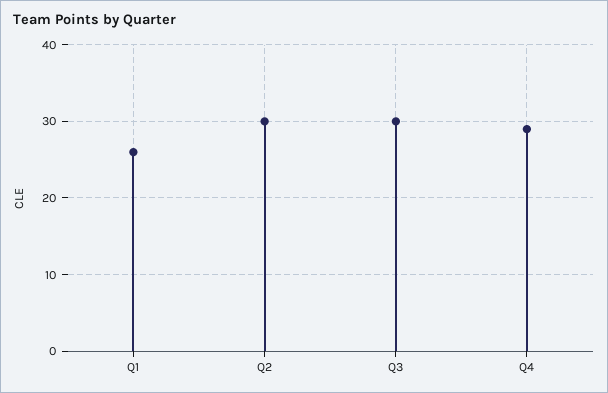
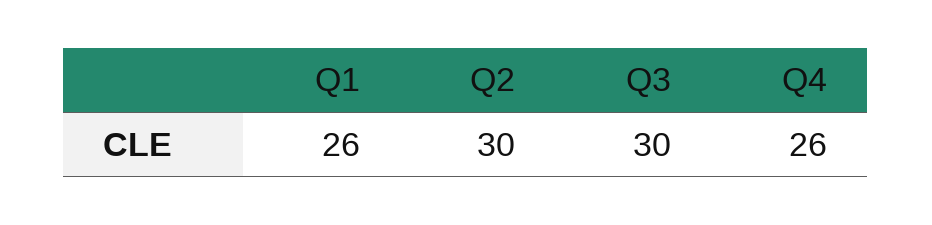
  {
    "Q1": 26,
    "Q2": 30,
    "Q3": 30,
-   "Q4": 29
+   "Q4": 26
  }

